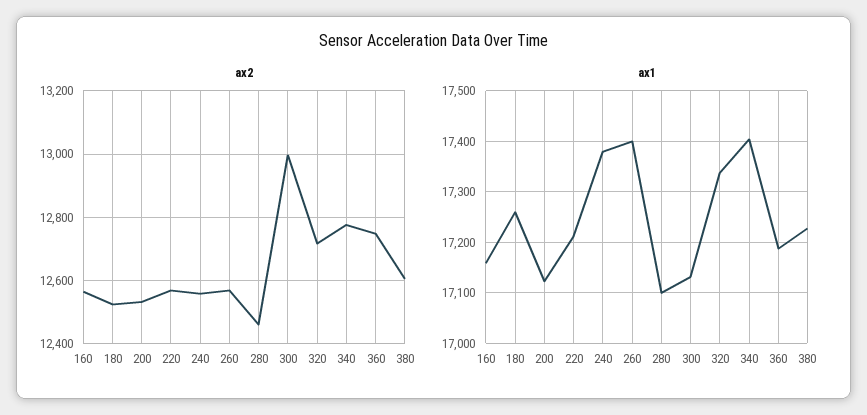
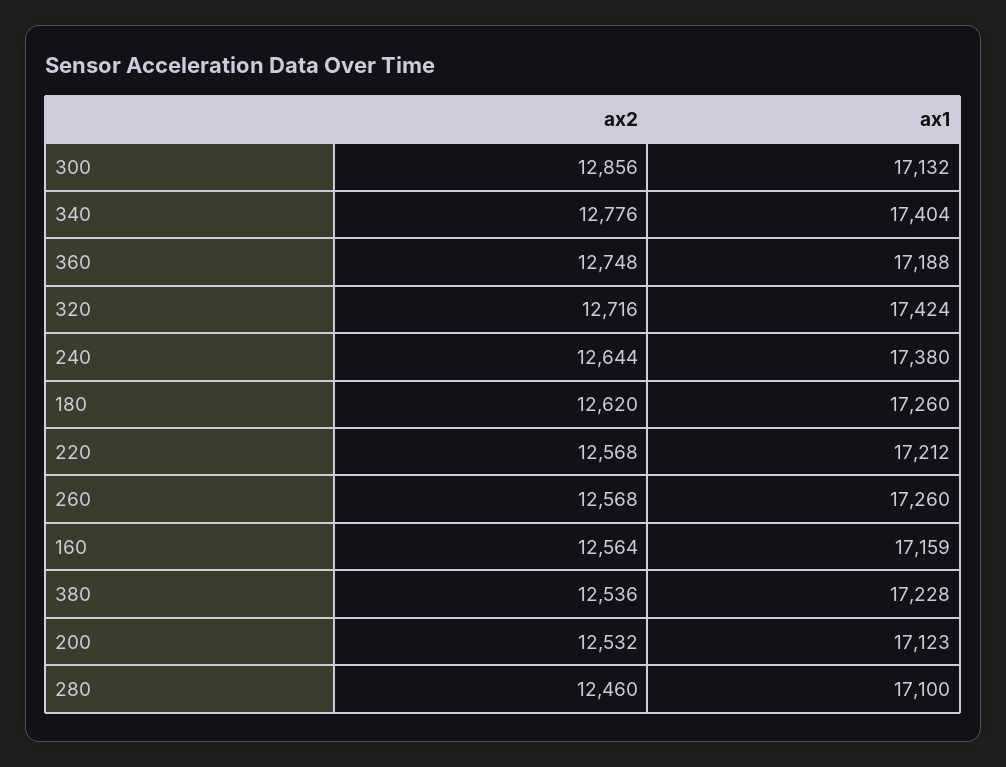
  {
    "ax2": {
      "160": 12564,
-     "180": 12520,
+     "180": 12620,
      "200": 12532,
      "220": 12568,
-     "240": 12560,
+     "240": 12644,
      "260": 12568,
      "280": 12460,
-     "300": 13000,
+     "300": 12856,
      "320": 12716,
      "340": 12776,
      "360": 12748,
-     "380": 12600
+     "380": 12536
    },
    "ax1": {
      "160": 17159,
      "180": 17260,
      "200": 17123,
      "220": 17212,
      "240": 17380,
-     "260": 17400,
+     "260": 17260,
      "280": 17100,
      "300": 17132,
-     "320": 17340,
+     "320": 17424,
      "340": 17404,
      "360": 17188,
      "380": 17228
    }
  }

